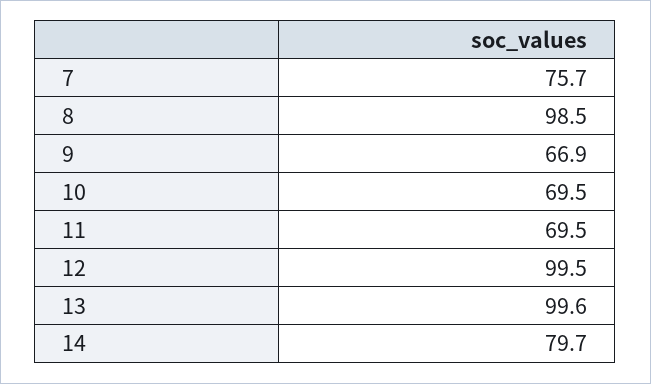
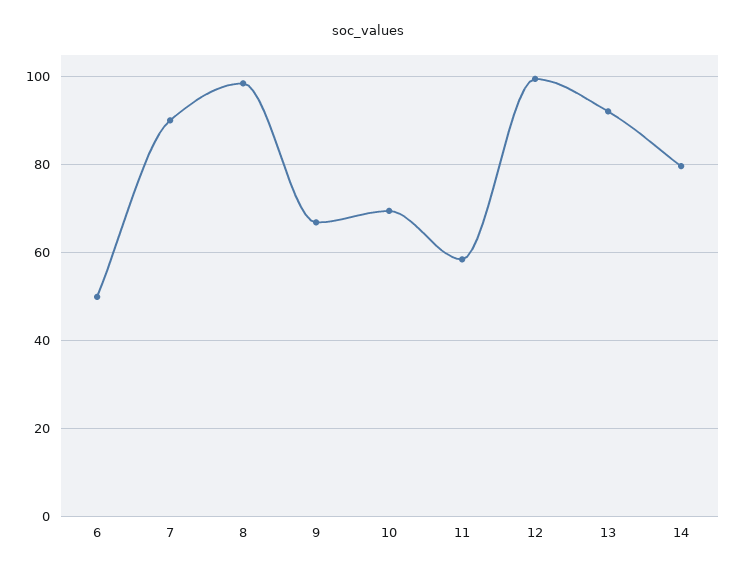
  {
-   "7": 75.7,
+   "7": 90,
    "8": 98.5,
    "9": 66.9,
    "10": 69.5,
-   "11": 69.5,
+   "11": 58,
    "12": 99.5,
-   "13": 99.6,
+   "13": 92,
-   "14": 79.7
+   "14": 79.7,
+   "6": 50
  }

